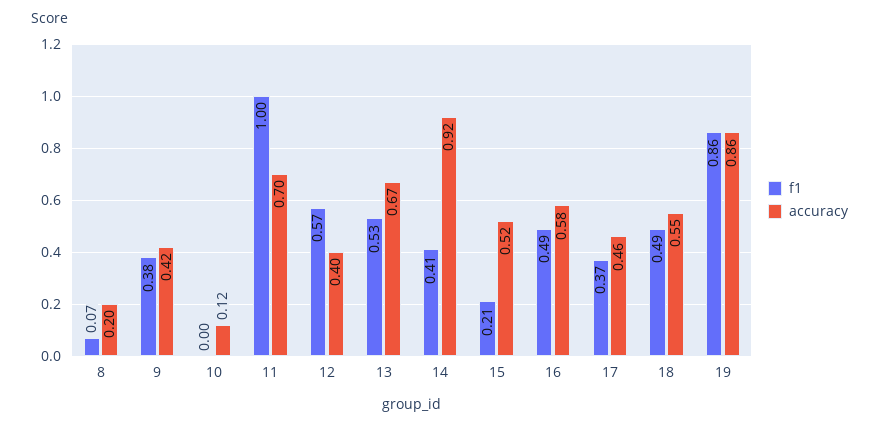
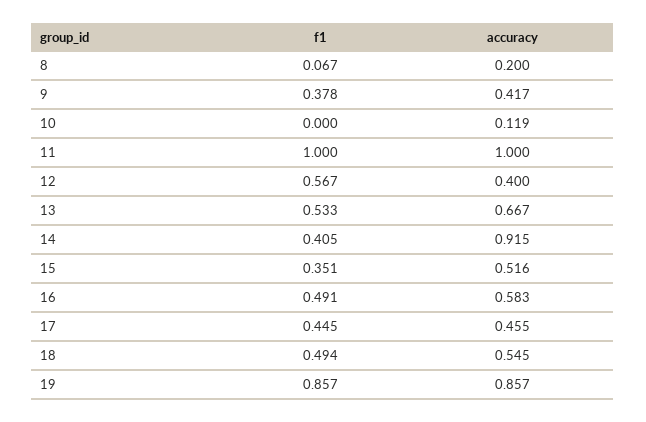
  {
    "f1": {
      "8": 0.067,
      "9": 0.378,
      "10": 0,
      "11": 1,
      "12": 0.567,
      "13": 0.533,
      "14": 0.405,
-     "15": 0.21,
+     "15": 0.351,
      "16": 0.491,
-     "17": 0.37,
+     "17": 0.445,
      "18": 0.494,
      "19": 0.857
    },
    "accuracy": {
      "8": 0.2,
      "9": 0.417,
      "10": 0.119,
-     "11": 0.7,
+     "11": 1,
      "12": 0.4,
      "13": 0.667,
      "14": 0.915,
      "15": 0.516,
      "16": 0.583,
      "17": 0.455,
      "18": 0.545,
      "19": 0.857
    }
  }

